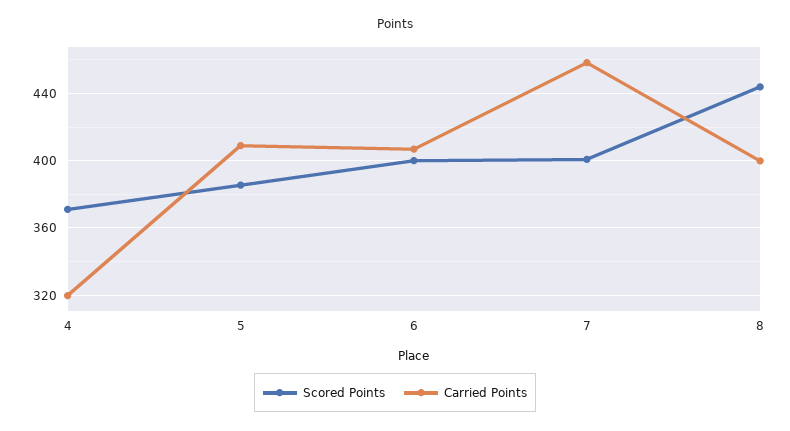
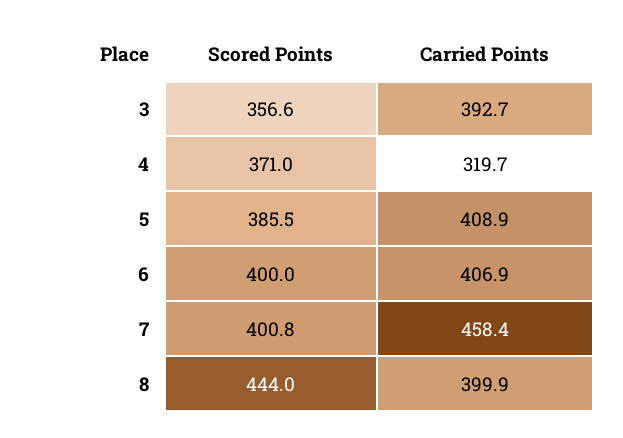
  {
    "Scored Points": {
      "4": 371,
      "5": 385.5,
      "6": 400,
      "7": 400.8,
-     "8": 444
+     "8": 444,
+     "3": 356.6
    },
    "Carried Points": {
      "4": 319.7,
      "5": 408.9,
      "6": 406.9,
      "7": 458.4,
-     "8": 399.9
+     "8": 399.9,
+     "3": 392.7
    }
  }

